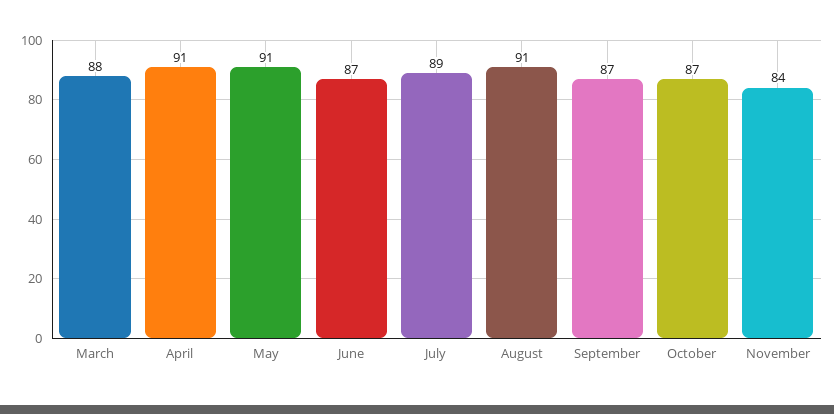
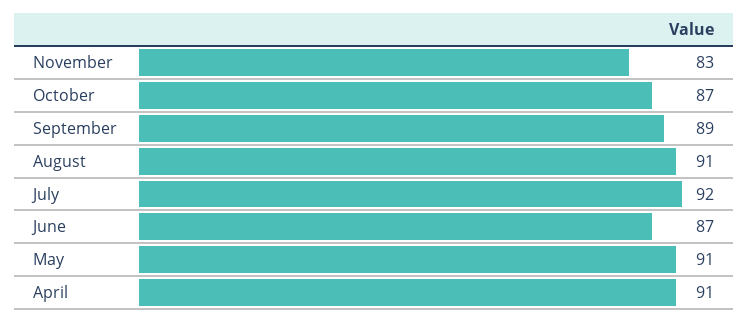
  {
-   "March": 88,
    "April": 91,
    "May": 91,
    "June": 87,
-   "July": 89,
+   "July": 92,
    "August": 91,
-   "September": 87,
+   "September": 89,
    "October": 87,
-   "November": 84
+   "November": 83
  }

